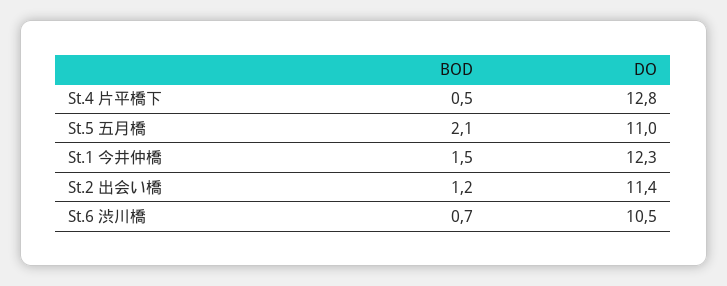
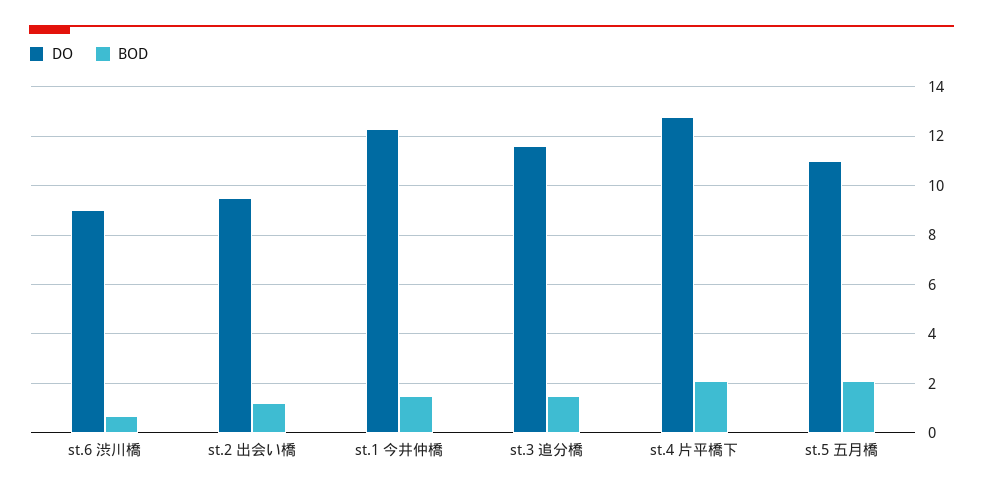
  {
    "BOD": {
-     "St.4 片平橋下": 0.5,
+     "St.4 片平橋下": 2,
      "St.5 五月橋": 2.1,
      "St.1 今井仲橋": 1.5,
      "St.2 出会い橋": 1.2,
-     "St.6 渋川橋": 0.7
+     "St.6 渋川橋": 0.7,
+     "st.3 追分橋": 1.5
    },
    "DO": {
      "St.4 片平橋下": 12.8,
      "St.5 五月橋": 11,
      "St.1 今井仲橋": 12.3,
-     "St.2 出会い橋": 11.4,
+     "St.2 出会い橋": 9.5,
-     "St.6 渋川橋": 10.5
+     "St.6 渋川橋": 9,
+     "st.3 追分橋": 11.5
    }
  }

